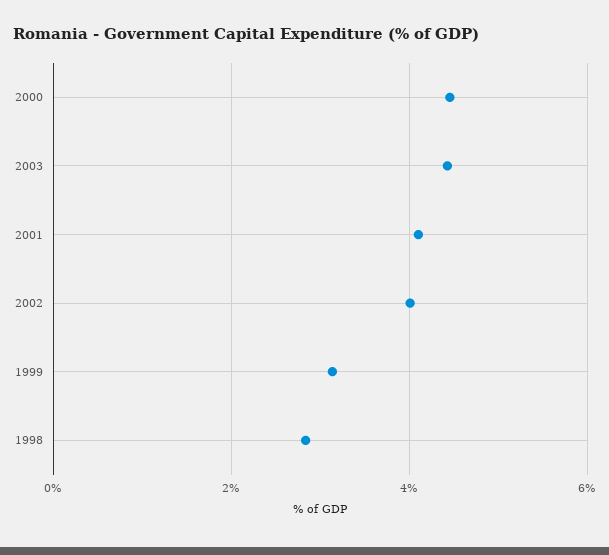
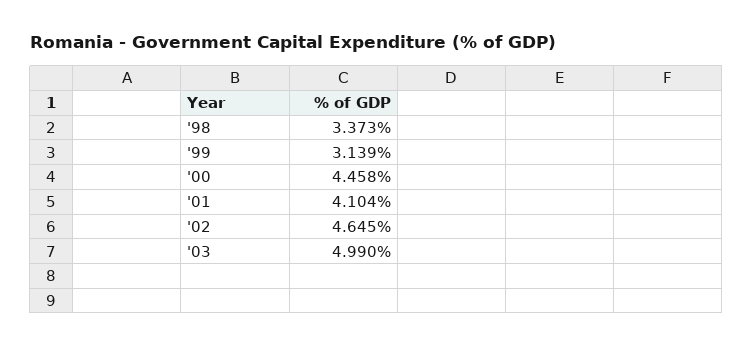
  {
    "2000": 4.458,
-   "2003": 4.4,
+   "2003": 4.99,
    "2001": 4.104,
-   "2002": 4,
+   "2002": 4.645,
    "1999": 3.139,
-   "1998": 2.8
+   "1998": 3.373
  }

